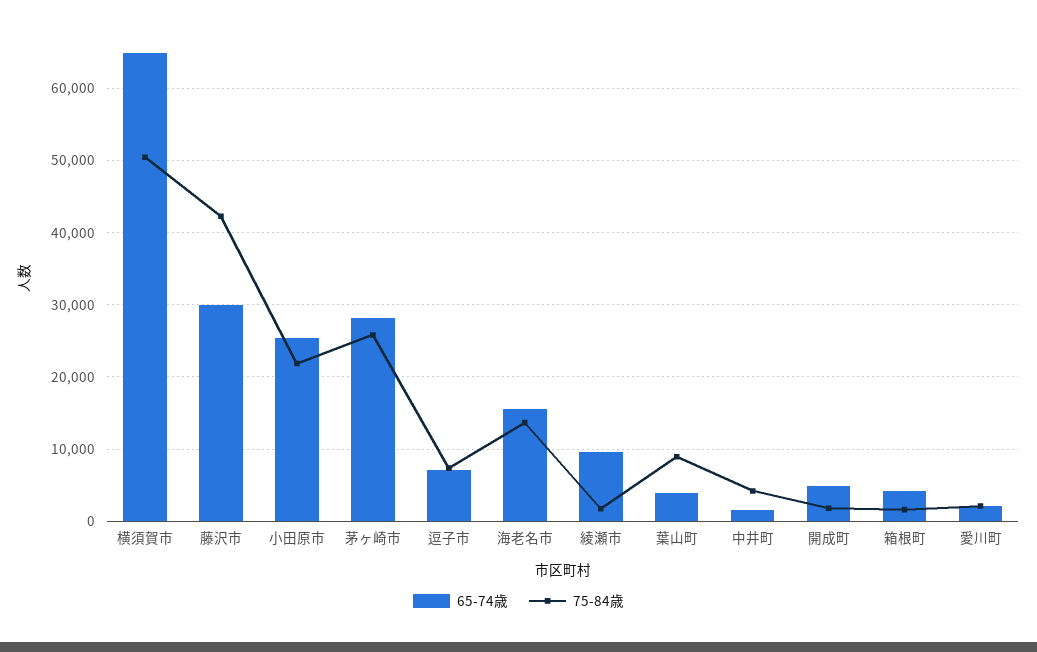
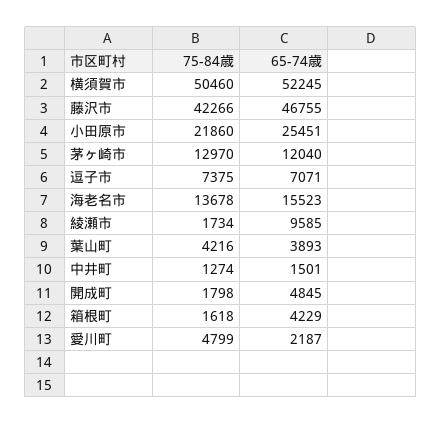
  {
    "65-74歳": {
-     "横須賀市": 65000,
+     "横須賀市": 52245,
-     "藤沢市": 30000,
+     "藤沢市": 46755,
      "小田原市": 25451,
-     "茅ヶ崎市": 28000,
+     "茅ヶ崎市": 12040,
      "逗子市": 7071,
      "海老名市": 15523,
      "綾瀬市": 9585,
      "葉山町": 3893,
      "中井町": 1501,
      "開成町": 4845,
      "箱根町": 4229,
      "愛川町": 2187
    },
    "75-84歳": {
      "横須賀市": 50460,
      "藤沢市": 42266,
      "小田原市": 21860,
-     "茅ヶ崎市": 26000,
+     "茅ヶ崎市": 12970,
      "逗子市": 7375,
      "海老名市": 13678,
      "綾瀬市": 1734,
-     "葉山町": 9000,
+     "葉山町": 4216,
-     "中井町": 4000,
+     "中井町": 1274,
      "開成町": 1798,
      "箱根町": 1618,
-     "愛川町": 2000
+     "愛川町": 4799
    }
  }

